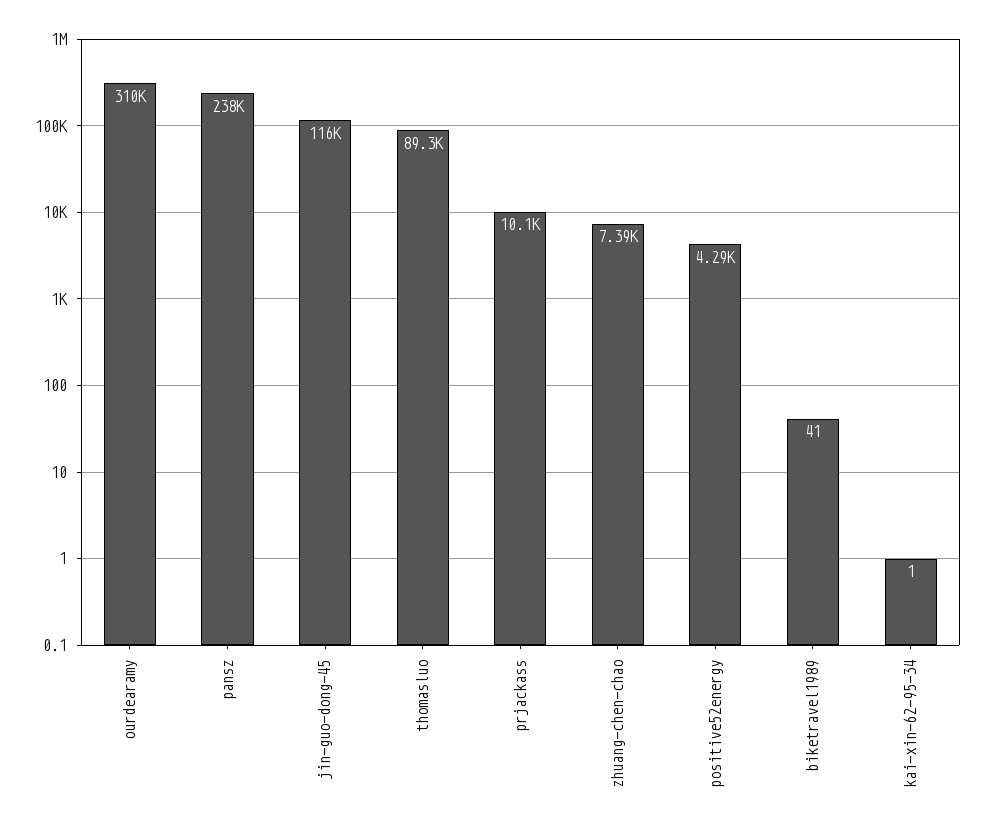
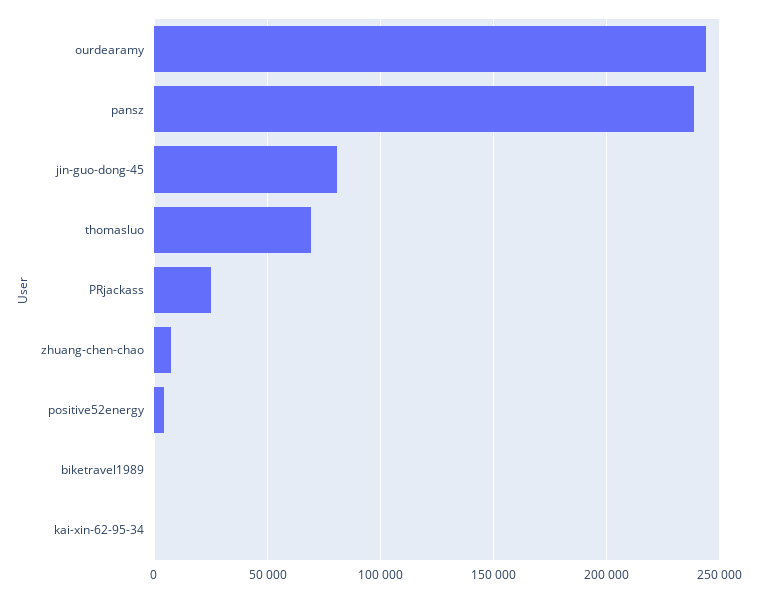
  {
-   "ourdearamy": 310000,
+   "ourdearamy": 245000,
    "pansz": 238000,
-   "jin-guo-dong-45": 116000,
+   "jin-guo-dong-45": 80000,
-   "thomasluo": 89300,
+   "thomasluo": 70000,
-   "prjackass": 10100,
+   "prjackass": 25000,
    "zhuang-chen-chao": 7390,
    "positive52energy": 4290,
    "biketravel1989": 41,
    "kai-xin-62-95-34": 1
  }

